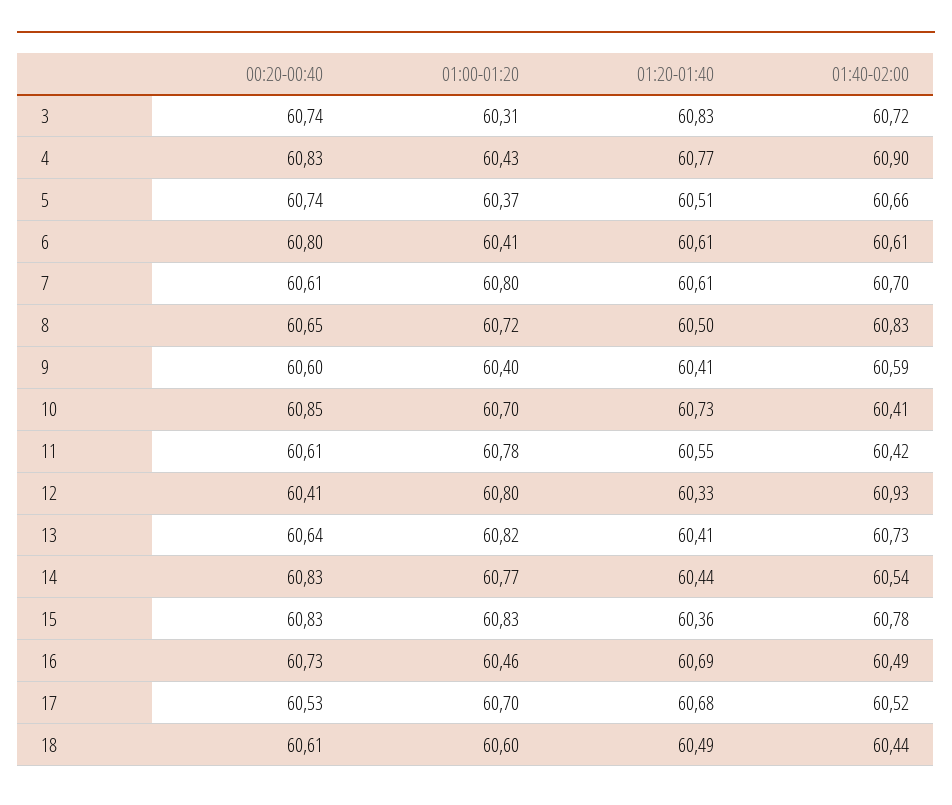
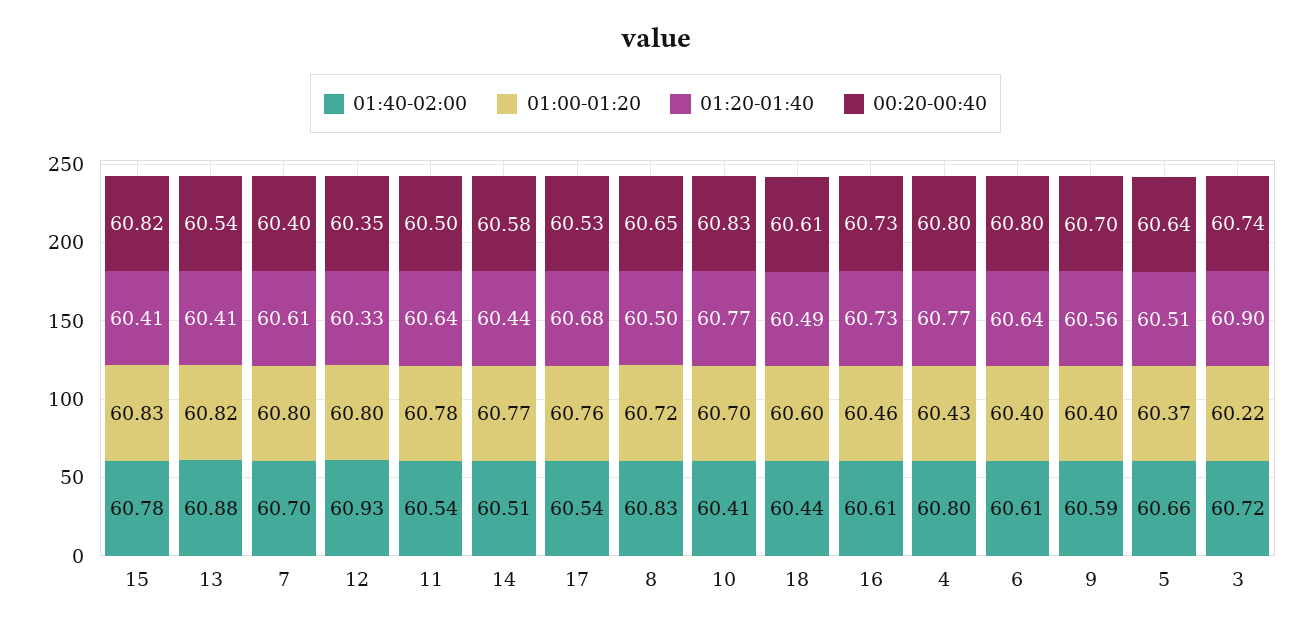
  {
    "00:20-00:40": {
      "3": 60.74,
-     "4": 60.83,
+     "4": 60.8,
-     "5": 60.74,
+     "5": 60.64,
      "6": 60.8,
-     "7": 60.61,
+     "7": 60.4,
      "8": 60.65,
-     "9": 60.6,
+     "9": 60.7,
-     "10": 60.85,
+     "10": 60.83,
-     "11": 60.61,
+     "11": 60.5,
-     "12": 60.41,
+     "12": 60.35,
-     "13": 60.64,
+     "13": 60.54,
-     "14": 60.83,
+     "14": 60.58,
-     "15": 60.83,
+     "15": 60.82,
      "16": 60.73,
      "17": 60.53,
      "18": 60.61
    },
    "01:00-01:20": {
-     "3": 60.31,
+     "3": 60.22,
      "4": 60.43,
      "5": 60.37,
-     "6": 60.41,
+     "6": 60.4,
      "7": 60.8,
      "8": 60.72,
      "9": 60.4,
      "10": 60.7,
      "11": 60.78,
      "12": 60.8,
      "13": 60.82,
      "14": 60.77,
      "15": 60.83,
      "16": 60.46,
-     "17": 60.7,
+     "17": 60.76,
      "18": 60.6
    },
    "01:20-01:40": {
-     "3": 60.83,
+     "3": 60.9,
      "4": 60.77,
      "5": 60.51,
-     "6": 60.61,
+     "6": 60.64,
      "7": 60.61,
      "8": 60.5,
-     "9": 60.41,
+     "9": 60.56,
-     "10": 60.73,
+     "10": 60.77,
-     "11": 60.55,
+     "11": 60.64,
      "12": 60.33,
      "13": 60.41,
      "14": 60.44,
-     "15": 60.36,
+     "15": 60.41,
-     "16": 60.69,
+     "16": 60.73,
      "17": 60.68,
      "18": 60.49
    },
    "01:40-02:00": {
      "3": 60.72,
-     "4": 60.9,
+     "4": 60.8,
      "5": 60.66,
      "6": 60.61,
      "7": 60.7,
      "8": 60.83,
      "9": 60.59,
      "10": 60.41,
-     "11": 60.42,
+     "11": 60.54,
      "12": 60.93,
-     "13": 60.73,
+     "13": 60.88,
-     "14": 60.54,
+     "14": 60.51,
      "15": 60.78,
-     "16": 60.49,
+     "16": 60.61,
-     "17": 60.52,
+     "17": 60.54,
      "18": 60.44
    }
  }

